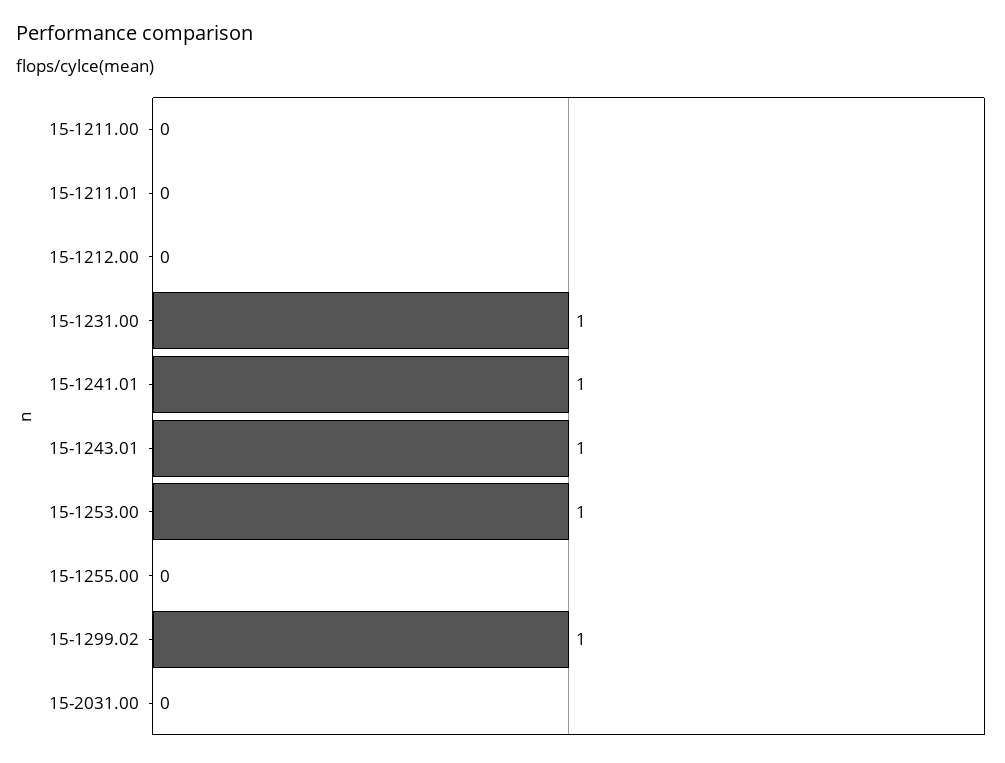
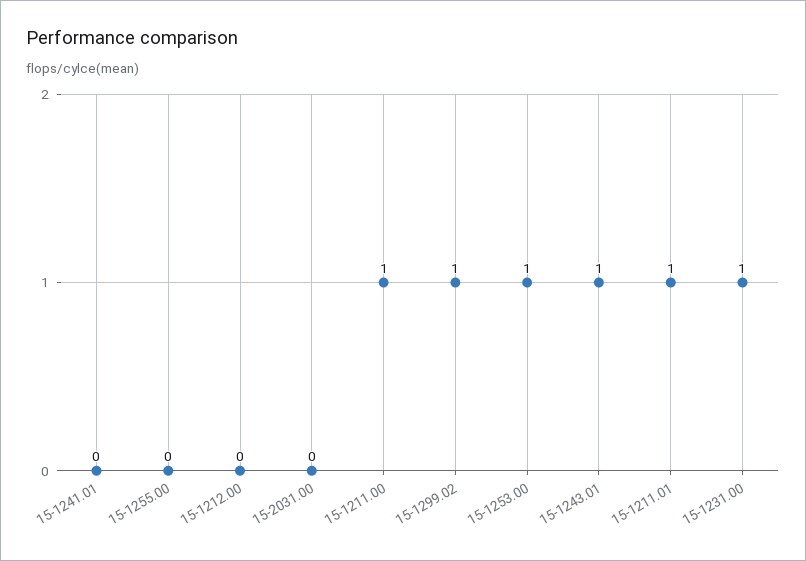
  {
-   "15-1211.00": 0,
+   "15-1211.00": 1,
-   "15-1211.01": 0,
+   "15-1211.01": 1,
    "15-1212.00": 0,
    "15-1231.00": 1,
-   "15-1241.01": 1,
+   "15-1241.01": 0,
    "15-1243.01": 1,
    "15-1253.00": 1,
    "15-1255.00": 0,
    "15-1299.02": 1,
    "15-2031.00": 0
  }

